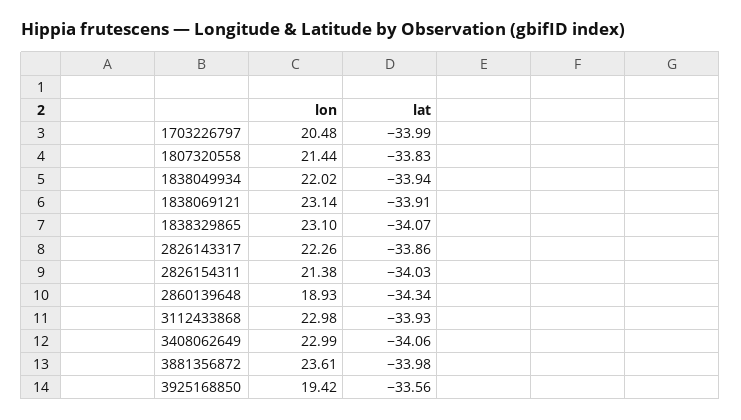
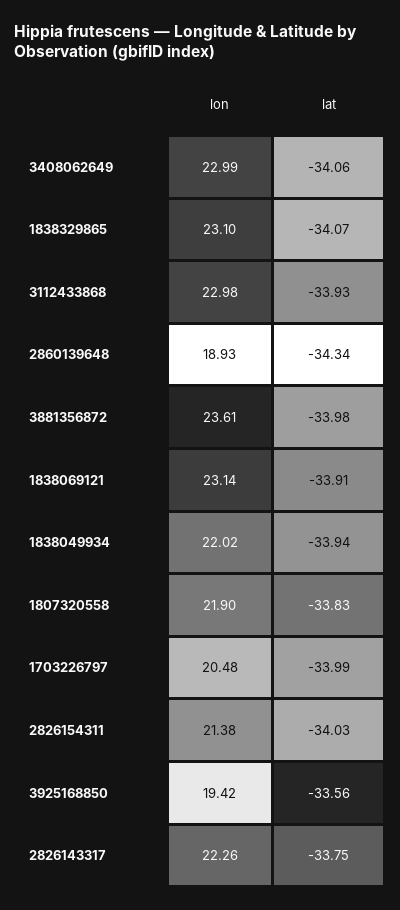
  {
    "lon": {
      "1703226797": 20.48,
-     "1807320558": 21.44,
+     "1807320558": 21.9,
      "1838049934": 22.02,
      "1838069121": 23.14,
      "1838329865": 23.1,
      "2826143317": 22.26,
      "2826154311": 21.38,
      "2860139648": 18.93,
      "3112433868": 22.98,
      "3408062649": 22.99,
      "3881356872": 23.61,
      "3925168850": 19.42
    },
    "lat": {
      "1703226797": -33.99,
      "1807320558": -33.83,
      "1838049934": -33.94,
      "1838069121": -33.91,
      "1838329865": -34.07,
-     "2826143317": -33.86,
+     "2826143317": -33.75,
      "2826154311": -34.03,
      "2860139648": -34.34,
      "3112433868": -33.93,
      "3408062649": -34.06,
      "3881356872": -33.98,
      "3925168850": -33.56
    }
  }

